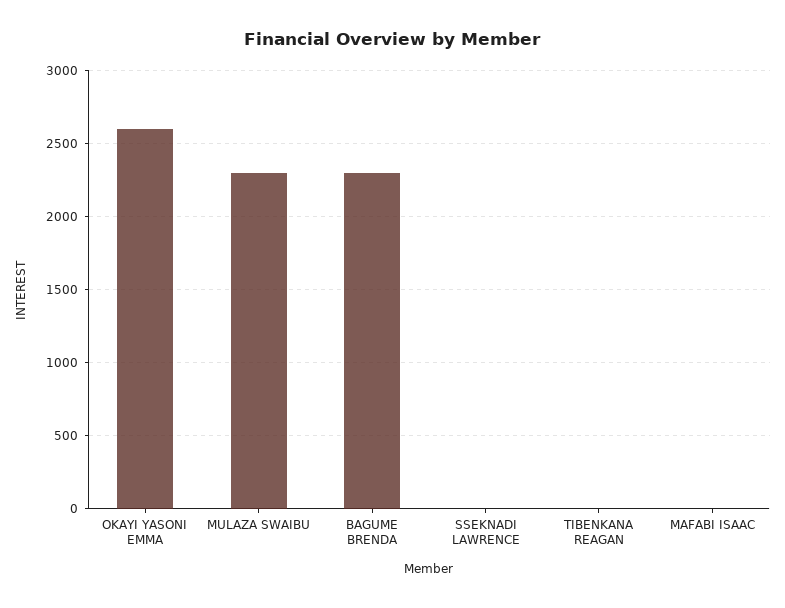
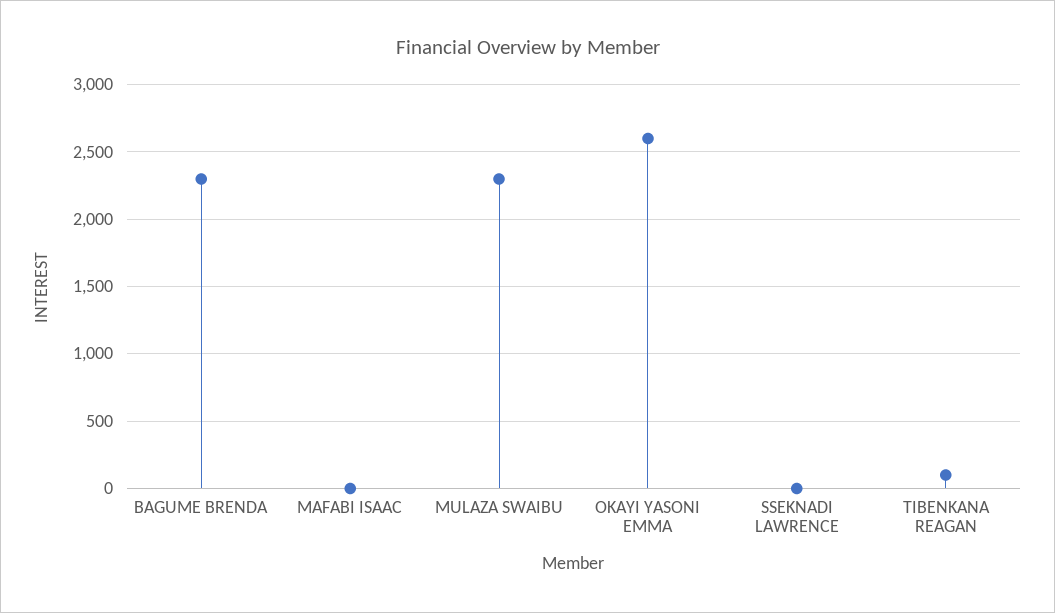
  {
    "OKAYI YASONI EMMA": 2600,
    "MULAZA SWAIBU": 2300,
    "BAGUME BRENDA": 2300,
    "SSEKNADI LAWRENCE": 0,
-   "TIBENKANA REAGAN": 0,
+   "TIBENKANA REAGAN": 100,
    "MAFABI ISAAC": 0
  }

